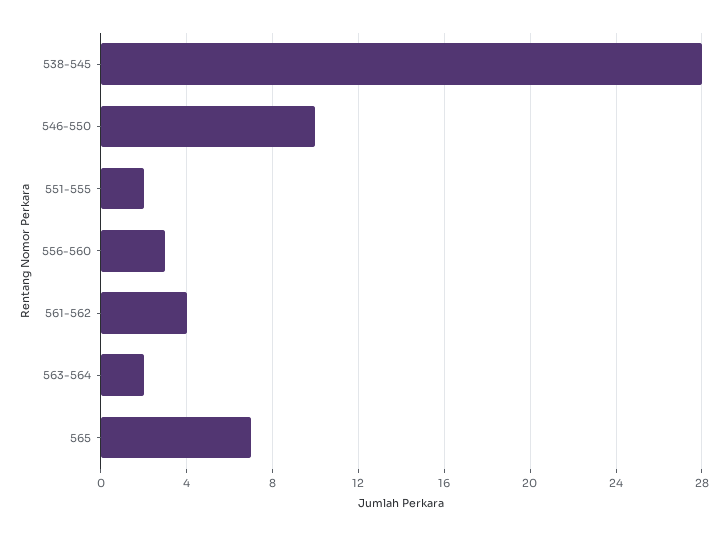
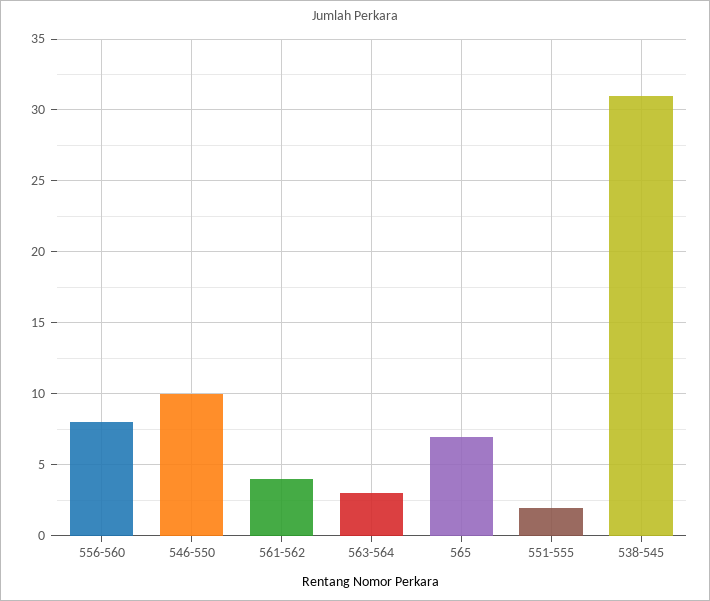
  {
-   "538-545": 28,
+   "538-545": 31,
    "546-550": 10,
    "551-555": 2,
-   "556-560": 3,
+   "556-560": 8,
    "561-562": 4,
-   "563-564": 2,
+   "563-564": 3,
    "565": 7
  }

